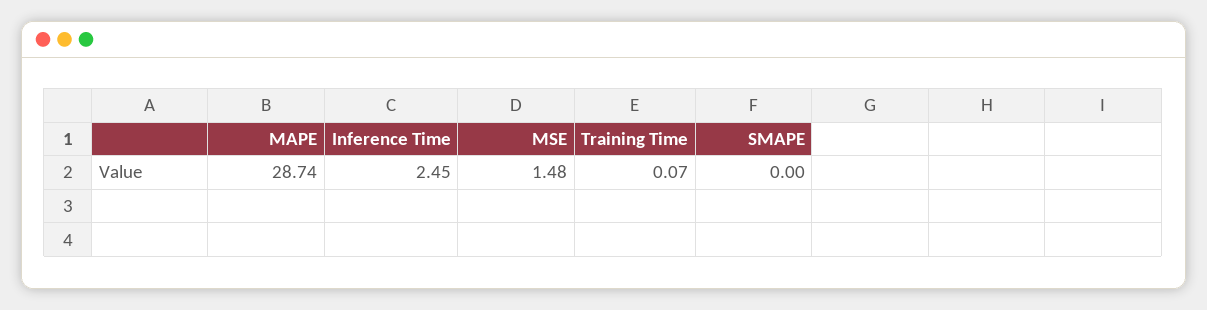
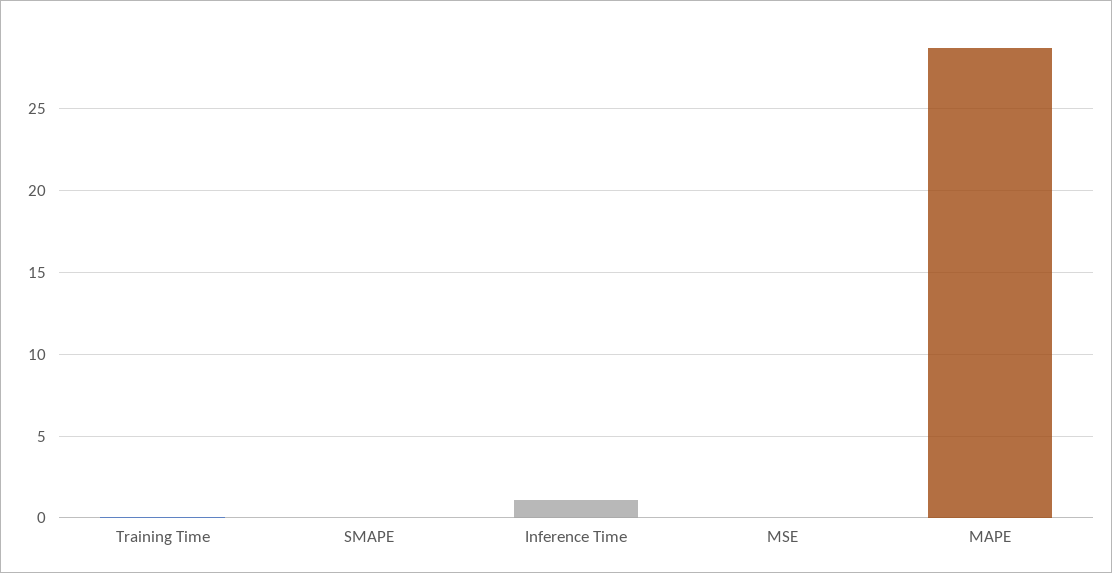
  {
    "MAPE": 28.74,
-   "Inference Time": 2.45,
+   "Inference Time": 1,
-   "MSE": 1.48,
+   "MSE": 0,
    "Training Time": 0.07,
    "SMAPE": 0
  }

